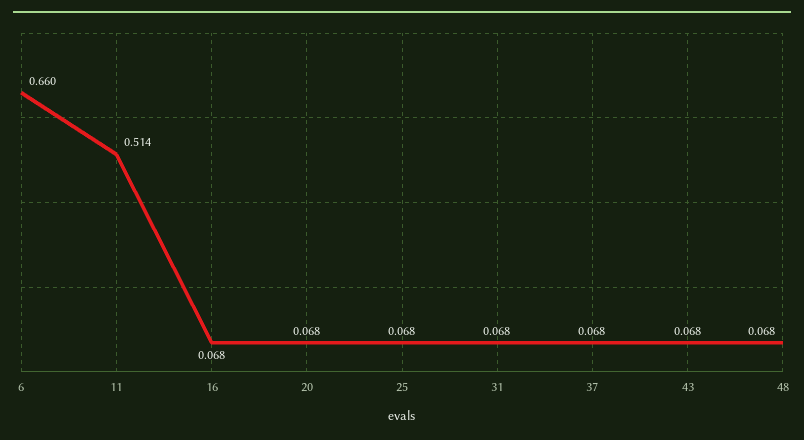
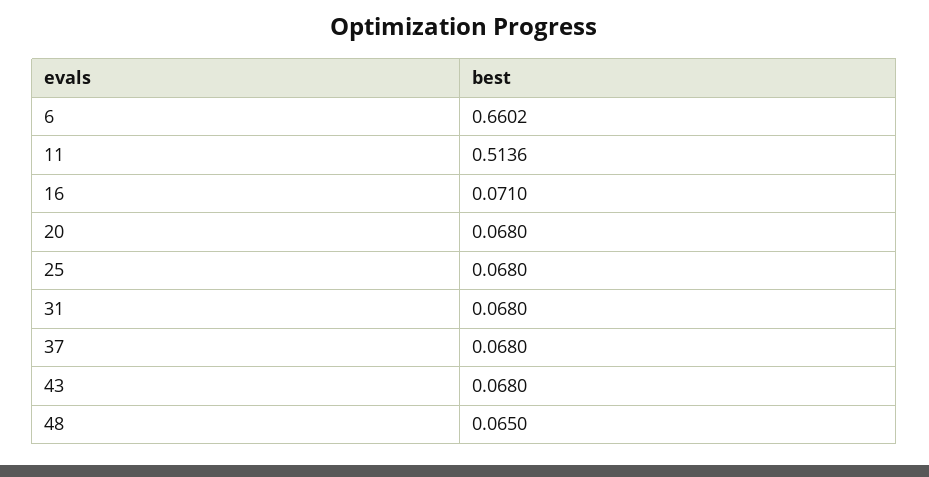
  {
    "6": 0.6602,
    "11": 0.5136,
-   "16": 0.068,
+   "16": 0.071,
    "20": 0.068,
    "25": 0.068,
    "31": 0.068,
    "37": 0.068,
    "43": 0.068,
-   "48": 0.068
+   "48": 0.065
  }

